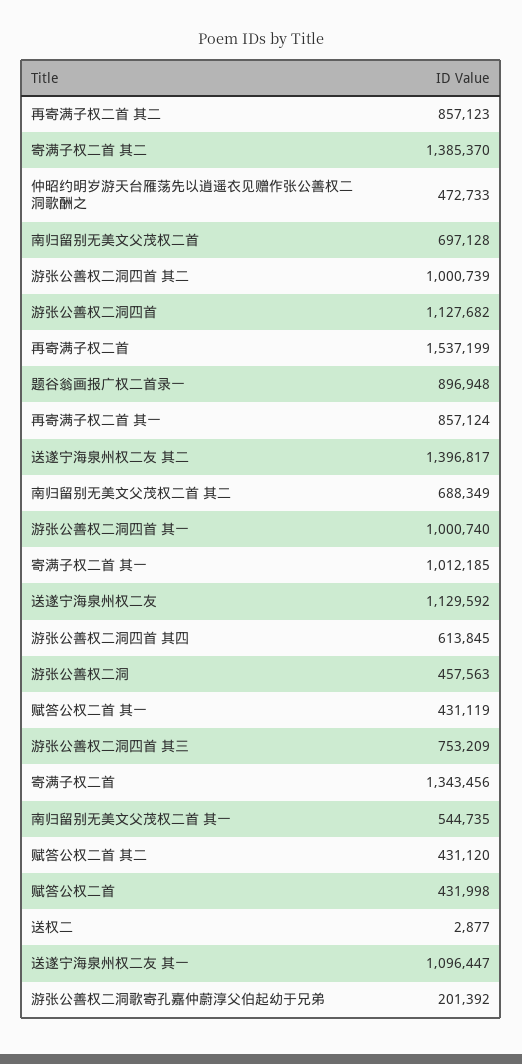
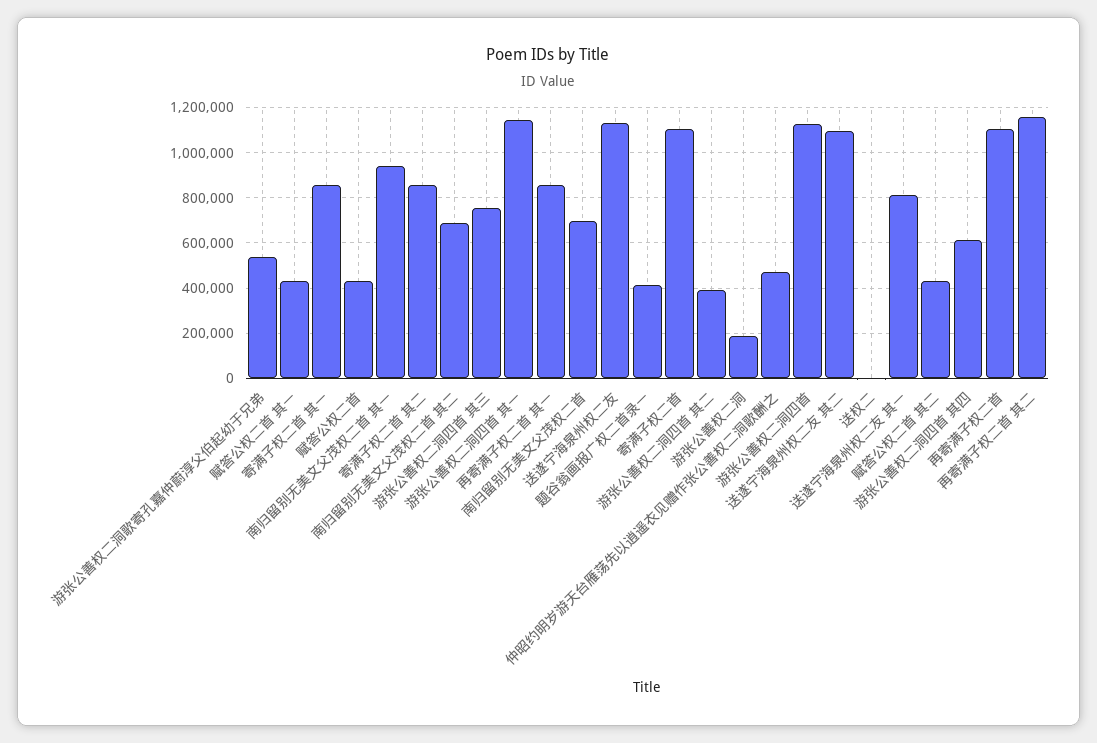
  {
-   "再寄满子权二首 其二": 857123,
+   "再寄满子权二首 其二": 1150000,
-   "寄满子权二首 其二": 1385370,
+   "寄满子权二首 其二": 850000,
    "仲昭约明岁游天台雁荡先以逍遥衣见赠作张公善权二洞歌酬之": 472733,
    "南归留别无美文父茂权二首": 697128,
-   "游张公善权二洞四首 其二": 1000739,
+   "游张公善权二洞四首 其二": 400000,
    "游张公善权二洞四首": 1127682,
-   "再寄满子权二首": 1537199,
+   "再寄满子权二首": 1100000,
-   "题谷翁画报广权二首录一": 896948,
+   "题谷翁画报广权二首录一": 400000,
    "再寄满子权二首 其一": 857124,
-   "送遂宁海泉州权二友 其二": 1396817,
+   "送遂宁海泉州权二友 其二": 1100000,
    "南归留别无美文父茂权二首 其二": 688349,
-   "游张公善权二洞四首 其一": 1000740,
+   "游张公善权二洞四首 其一": 1150000,
-   "寄满子权二首 其一": 1012185,
+   "寄满子权二首 其一": 850000,
    "送遂宁海泉州权二友": 1129592,
    "游张公善权二洞四首 其四": 613845,
-   "游张公善权二洞": 457563,
+   "游张公善权二洞": 200000,
    "赋答公权二首 其一": 431119,
    "游张公善权二洞四首 其三": 753209,
-   "寄满子权二首": 1343456,
+   "寄满子权二首": 1100000,
-   "南归留别无美文父茂权二首 其一": 544735,
+   "南归留别无美文父茂权二首 其一": 950000,
    "赋答公权二首 其二": 431120,
    "赋答公权二首": 431998,
    "送权二": 2877,
-   "送遂宁海泉州权二友 其一": 1096447,
+   "送遂宁海泉州权二友 其一": 800000,
-   "游张公善权二洞歌寄孔嘉仲蔚淳父伯起幼于兄弟": 201392
+   "游张公善权二洞歌寄孔嘉仲蔚淳父伯起幼于兄弟": 550000
  }

